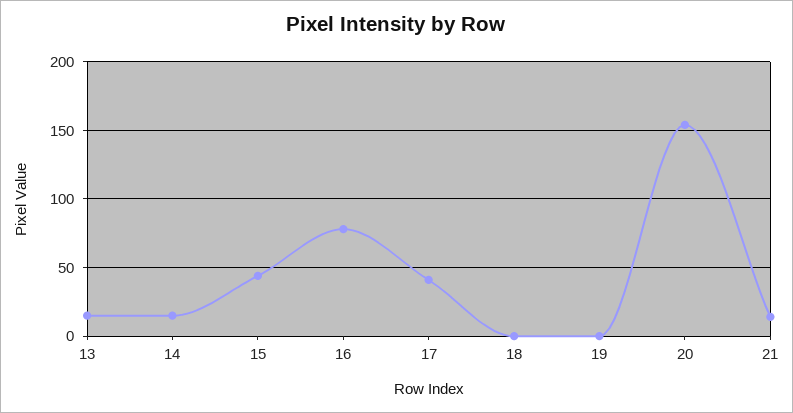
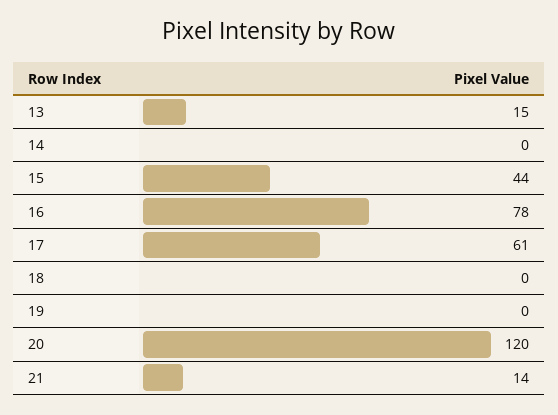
  {
    "13": 15,
-   "14": 15,
+   "14": 0,
    "15": 44,
    "16": 78,
-   "17": 40,
+   "17": 61,
    "18": 0,
    "19": 0,
-   "20": 155,
+   "20": 120,
    "21": 14
  }

